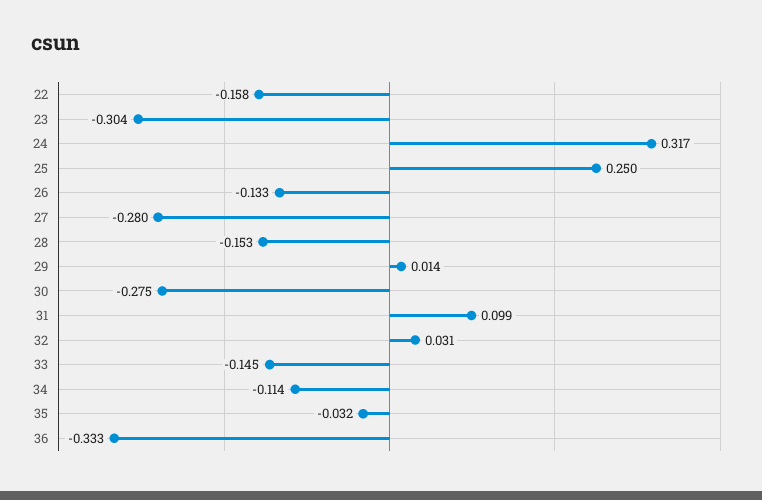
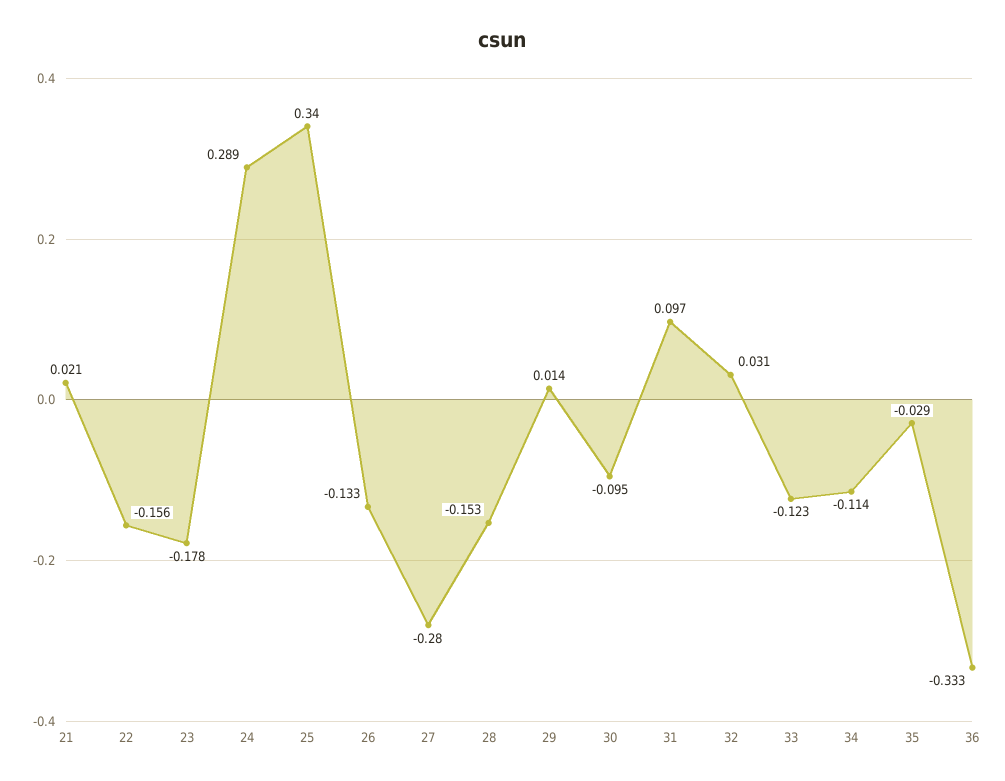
  {
-   "22": -0.158,
+   "22": -0.156,
-   "23": -0.304,
+   "23": -0.178,
-   "24": 0.317,
+   "24": 0.289,
-   "25": 0.25,
+   "25": 0.34,
    "26": -0.133,
    "27": -0.28,
    "28": -0.153,
    "29": 0.014,
-   "30": -0.275,
+   "30": -0.095,
-   "31": 0.099,
+   "31": 0.097,
    "32": 0.031,
-   "33": -0.145,
+   "33": -0.123,
    "34": -0.114,
-   "35": -0.032,
+   "35": -0.029,
-   "36": -0.333
+   "36": -0.333,
+   "21": 0.021
  }

